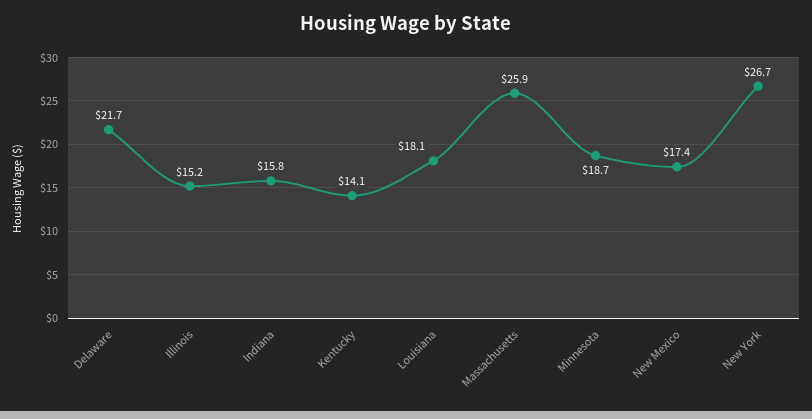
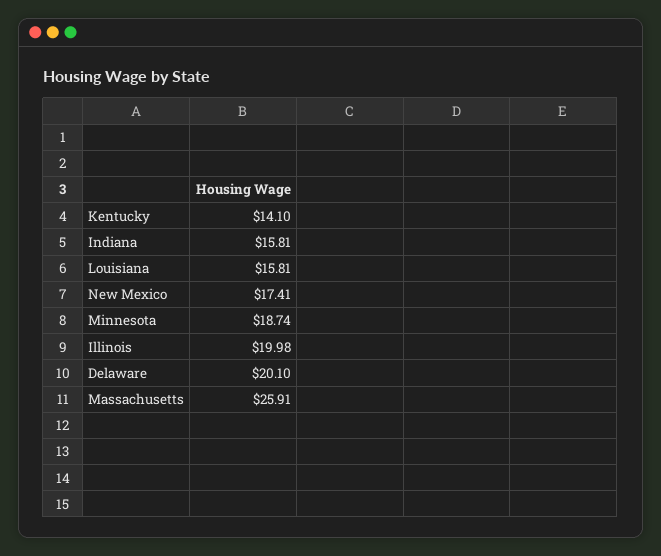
  {
-   "Delaware": 21.7,
+   "Delaware": 20.1,
-   "Illinois": 15.2,
+   "Illinois": 19.98,
    "Indiana": 15.81,
    "Kentucky": 14.1,
-   "Louisiana": 18.1,
+   "Louisiana": 15.81,
    "Massachusetts": 25.91,
    "Minnesota": 18.74,
-   "New Mexico": 17.41,
+   "New Mexico": 17.41
-   "New York": 26.7
  }

